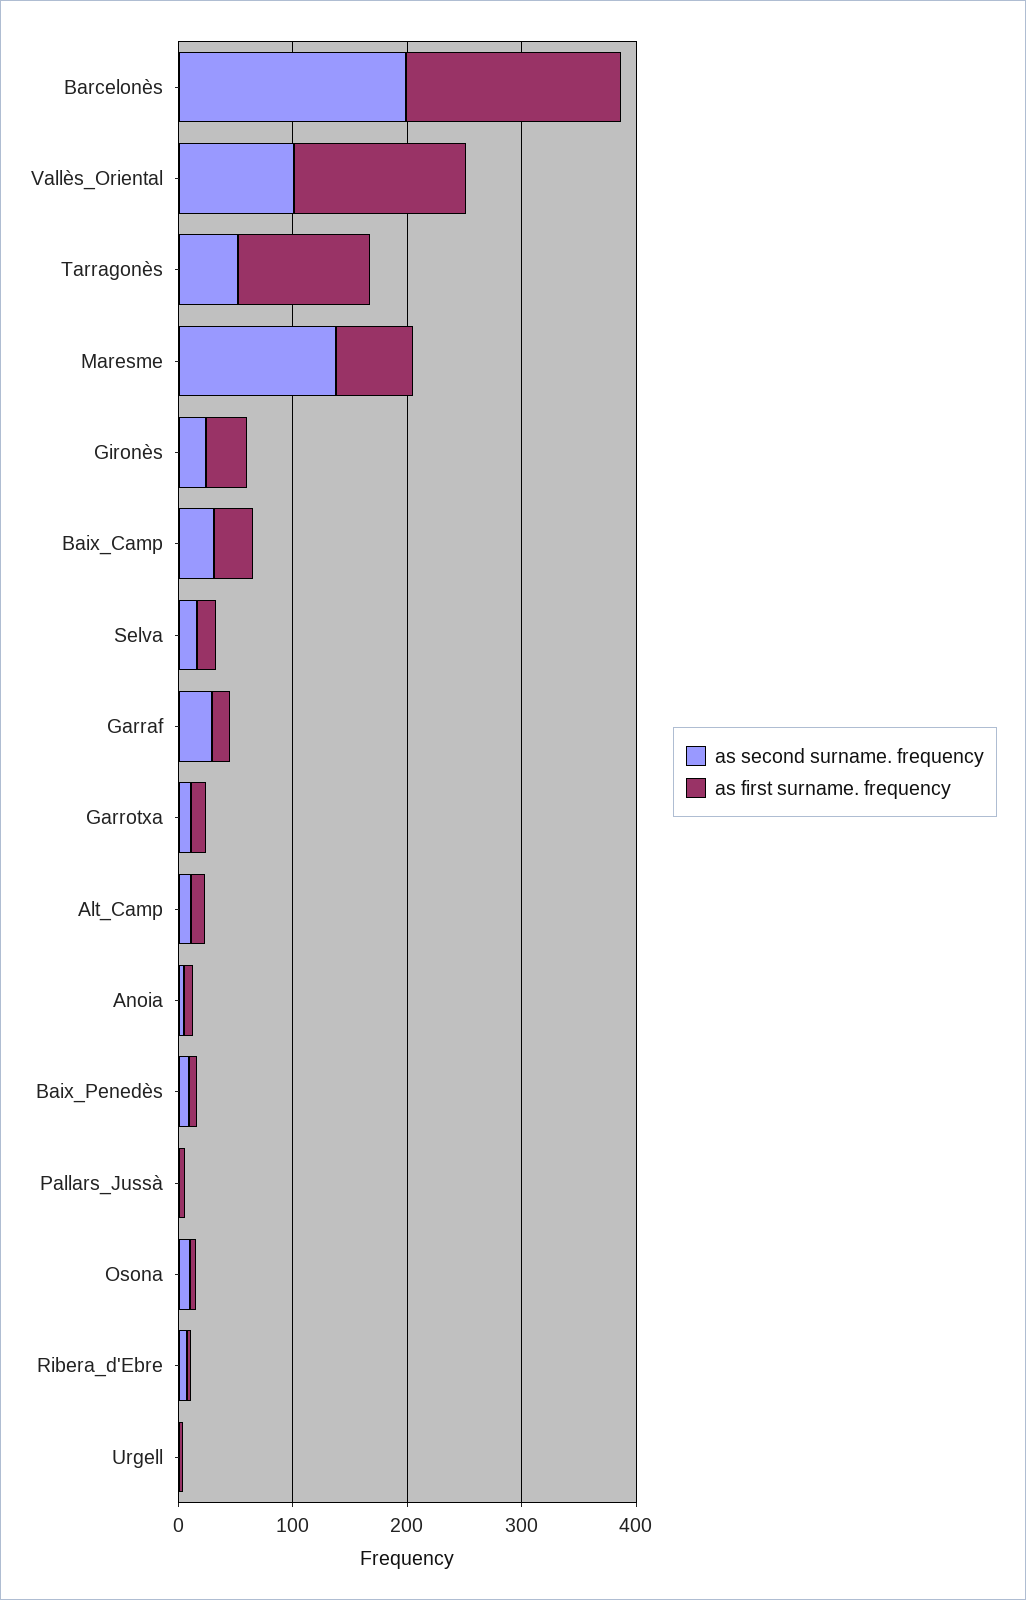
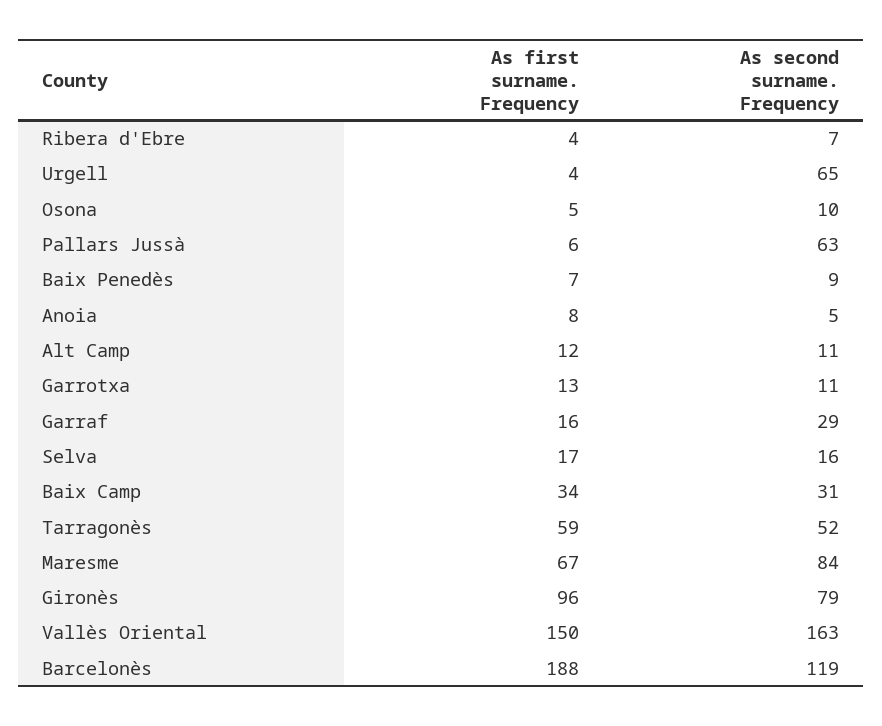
  {
    "as second surname. frequency": {
-     "Barcelonès": 200,
+     "Barcelonès": 119,
-     "Vallès_Oriental": 100,
+     "Vallès_Oriental": 163,
      "Tarragonès": 52,
-     "Maresme": 140,
+     "Maresme": 84,
-     "Gironès": 20,
+     "Gironès": 79,
      "Baix_Camp": 31,
      "Selva": 16,
      "Garraf": 29,
      "Garrotxa": 11,
      "Alt_Camp": 11,
      "Anoia": 5,
      "Baix_Penedès": 9,
-     "Pallars_Jussà": 0,
+     "Pallars_Jussà": 63,
      "Osona": 10,
      "Ribera_d'Ebre": 7,
-     "Urgell": 0
+     "Urgell": 65
    },
    "as first surname. frequency": {
      "Barcelonès": 188,
      "Vallès_Oriental": 150,
-     "Tarragonès": 120,
+     "Tarragonès": 59,
      "Maresme": 67,
-     "Gironès": 40,
+     "Gironès": 96,
      "Baix_Camp": 34,
      "Selva": 17,
      "Garraf": 16,
      "Garrotxa": 13,
      "Alt_Camp": 12,
      "Anoia": 8,
      "Baix_Penedès": 7,
      "Pallars_Jussà": 6,
      "Osona": 5,
      "Ribera_d'Ebre": 4,
      "Urgell": 4
    }
  }

